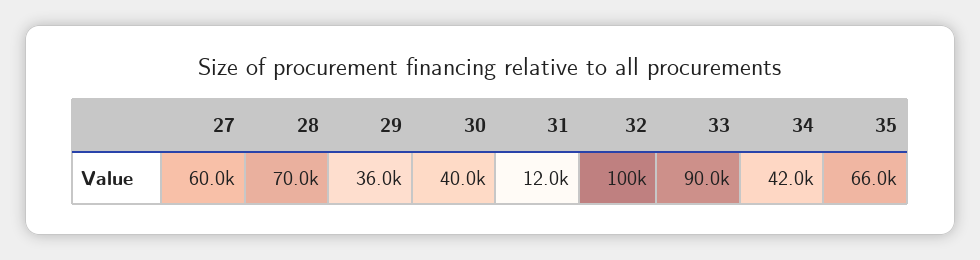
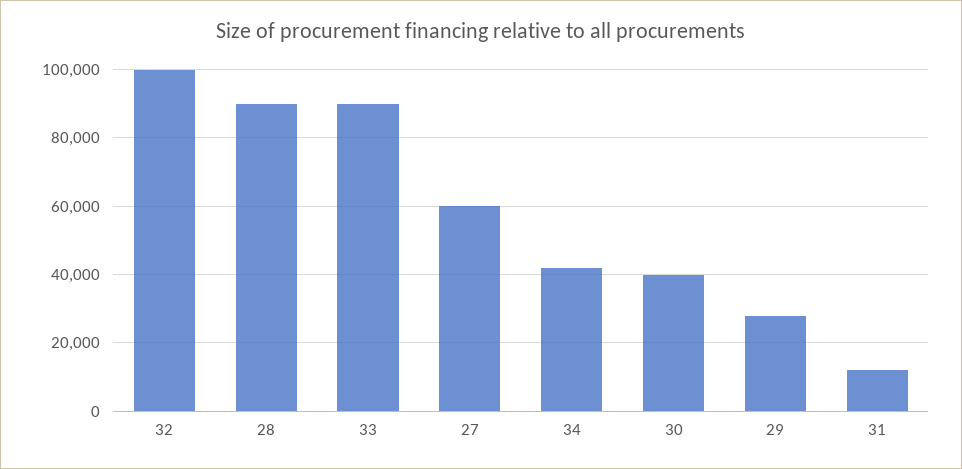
  {
    "27": 60000,
-   "28": 70000,
+   "28": 90000,
-   "29": 36000,
+   "29": 28000,
    "30": 40000,
    "31": 12000,
    "32": 100000,
    "33": 90000,
-   "34": 42000,
+   "34": 42000
-   "35": 66000
  }

